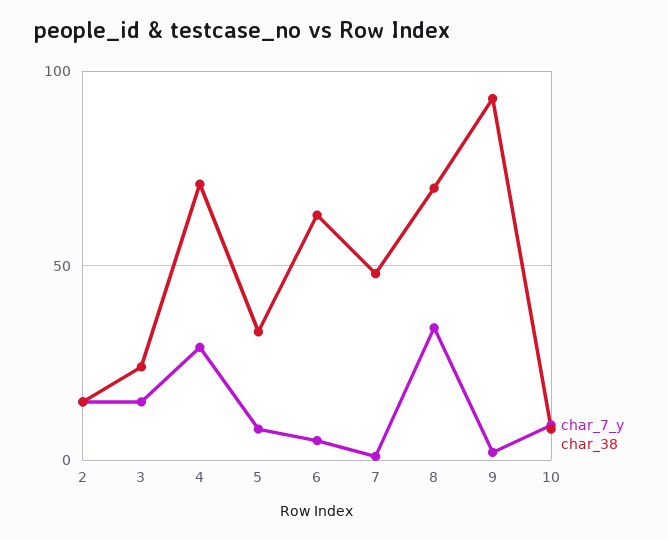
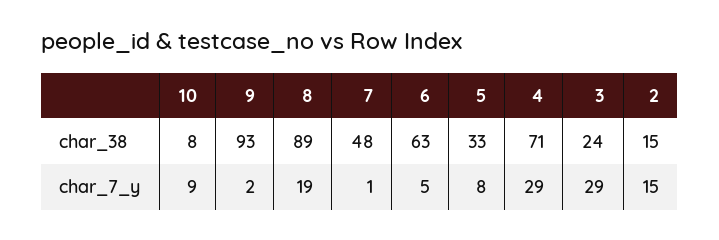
  {
    "char_7_y": {
      "2": 15,
-     "3": 15,
+     "3": 29,
      "4": 29,
      "5": 8,
      "6": 5,
      "7": 1,
-     "8": 35,
+     "8": 19,
      "9": 2,
      "10": 9
    },
    "char_38": {
      "2": 15,
      "3": 24,
      "4": 71,
      "5": 33,
      "6": 63,
      "7": 48,
-     "8": 70,
+     "8": 89,
      "9": 93,
      "10": 8
    }
  }

